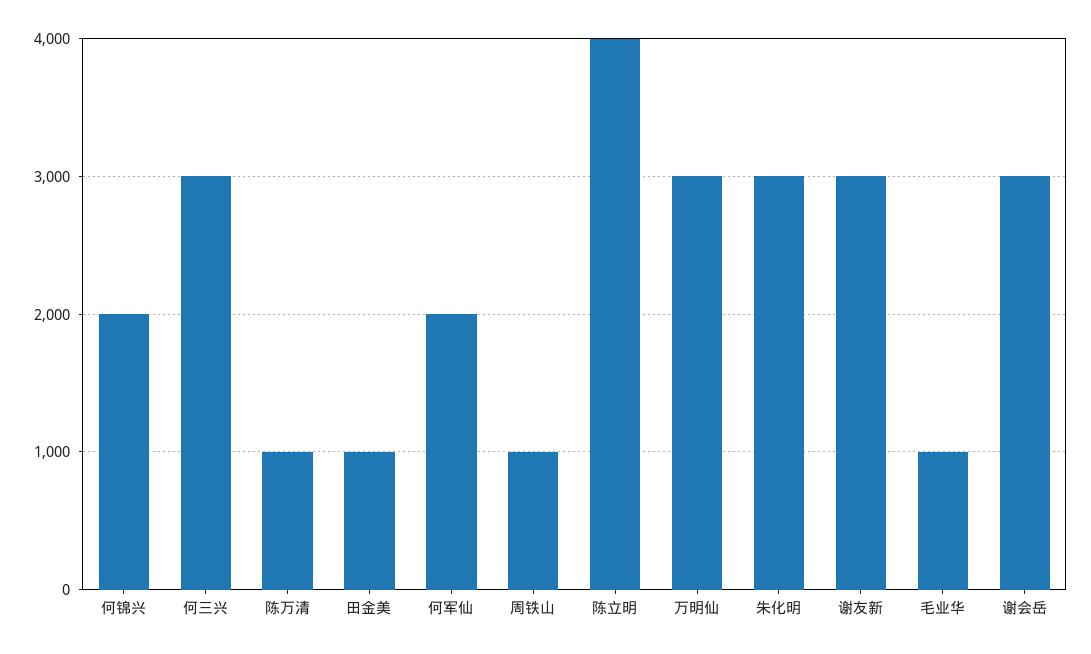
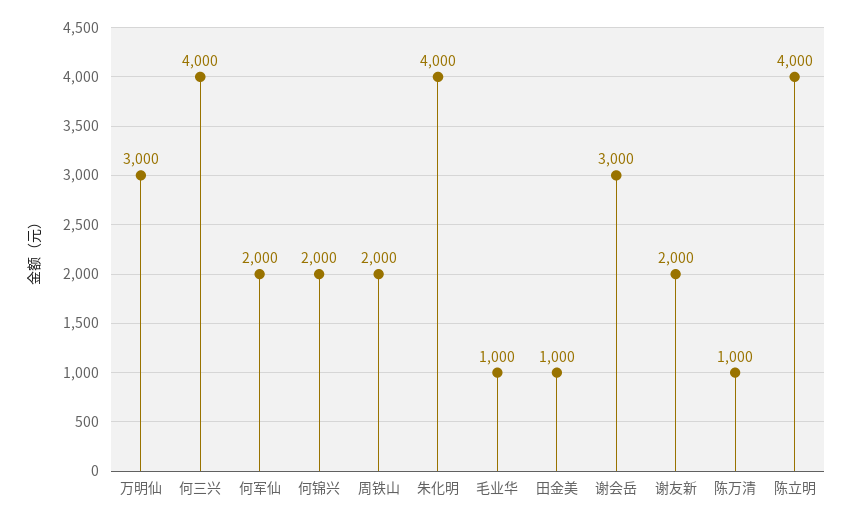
  {
    "何锦兴": 2000,
-   "何三兴": 3000,
+   "何三兴": 4000,
    "陈万清": 1000,
    "田金美": 1000,
    "何军仙": 2000,
-   "周铁山": 1000,
+   "周铁山": 2000,
    "陈立明": 4000,
    "万明仙": 3000,
-   "朱化明": 3000,
+   "朱化明": 4000,
-   "谢友新": 3000,
+   "谢友新": 2000,
    "毛业华": 1000,
    "谢会岳": 3000
  }

